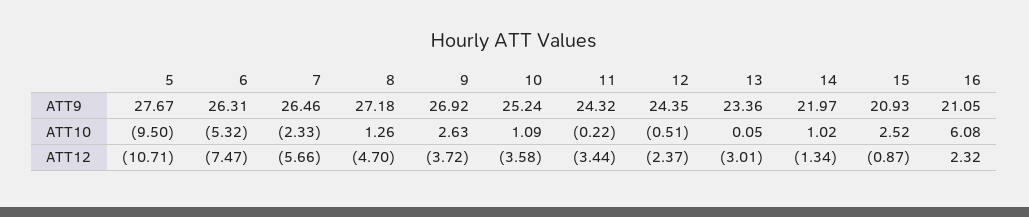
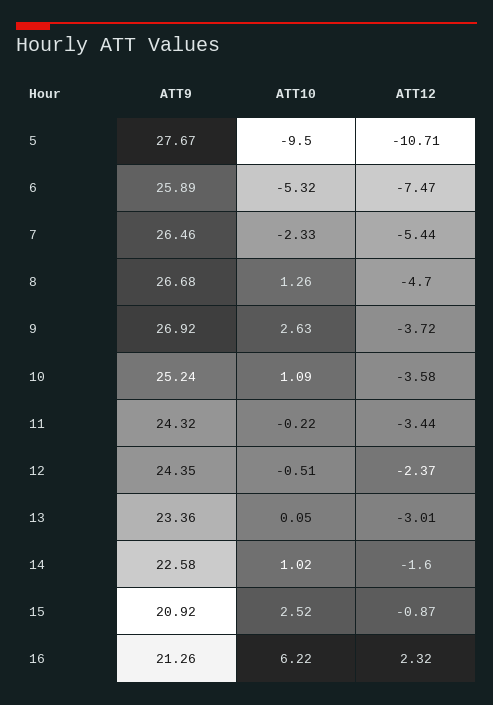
  {
    "5": {
      "ATT9": 27.67,
      "ATT10": -9.5,
      "ATT12": -10.71
    },
    "6": {
-     "ATT9": 26.31,
+     "ATT9": 25.89,
      "ATT10": -5.32,
      "ATT12": -7.47
    },
    "7": {
      "ATT9": 26.46,
      "ATT10": -2.33,
-     "ATT12": -5.66
+     "ATT12": -5.44
    },
    "8": {
-     "ATT9": 27.18,
+     "ATT9": 26.68,
      "ATT10": 1.26,
      "ATT12": -4.7
    },
    "9": {
      "ATT9": 26.92,
      "ATT10": 2.63,
      "ATT12": -3.72
    },
    "10": {
      "ATT9": 25.24,
      "ATT10": 1.09,
      "ATT12": -3.58
    },
    "11": {
      "ATT9": 24.32,
      "ATT10": -0.22,
      "ATT12": -3.44
    },
    "12": {
      "ATT9": 24.35,
      "ATT10": -0.51,
      "ATT12": -2.37
    },
    "13": {
      "ATT9": 23.36,
      "ATT10": 0.05,
      "ATT12": -3.01
    },
    "14": {
-     "ATT9": 21.97,
+     "ATT9": 22.58,
      "ATT10": 1.02,
-     "ATT12": -1.34
+     "ATT12": -1.6
    },
    "15": {
-     "ATT9": 20.93,
+     "ATT9": 20.92,
      "ATT10": 2.52,
      "ATT12": -0.87
    },
    "16": {
-     "ATT9": 21.05,
+     "ATT9": 21.26,
-     "ATT10": 6.08,
+     "ATT10": 6.22,
      "ATT12": 2.32
    }
  }

